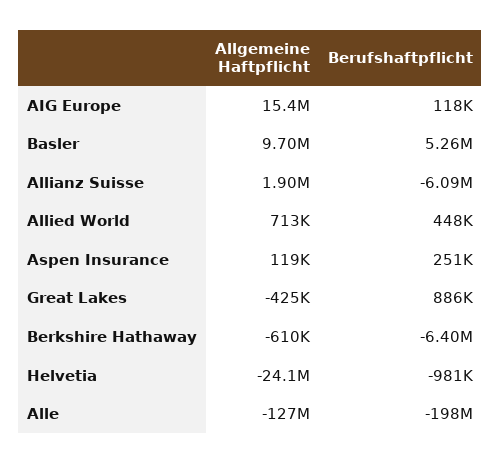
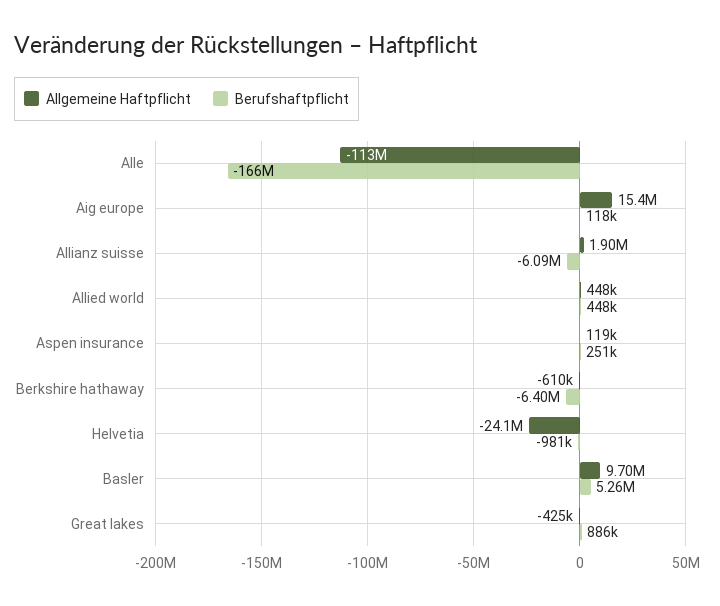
  {
    "Allgemeine Haftpflicht": {
      "AIG Europe": 15400000,
      "Basler": 9700000,
      "Allianz Suisse": 1900000,
-     "Allied World": 713000,
+     "Allied World": 448000,
      "Aspen Insurance": 119000,
      "Great Lakes": -425000,
      "Berkshire Hathaway": -610000,
      "Helvetia": -24100000,
-     "Alle": -127000000
+     "Alle": -113000000
    },
    "Berufshaftpflicht": {
      "AIG Europe": 118000,
      "Basler": 5260000,
      "Allianz Suisse": -6090000,
      "Allied World": 448000,
      "Aspen Insurance": 251000,
      "Great Lakes": 886000,
      "Berkshire Hathaway": -6400000,
      "Helvetia": -981000,
-     "Alle": -198000000
+     "Alle": -166000000
    }
  }

